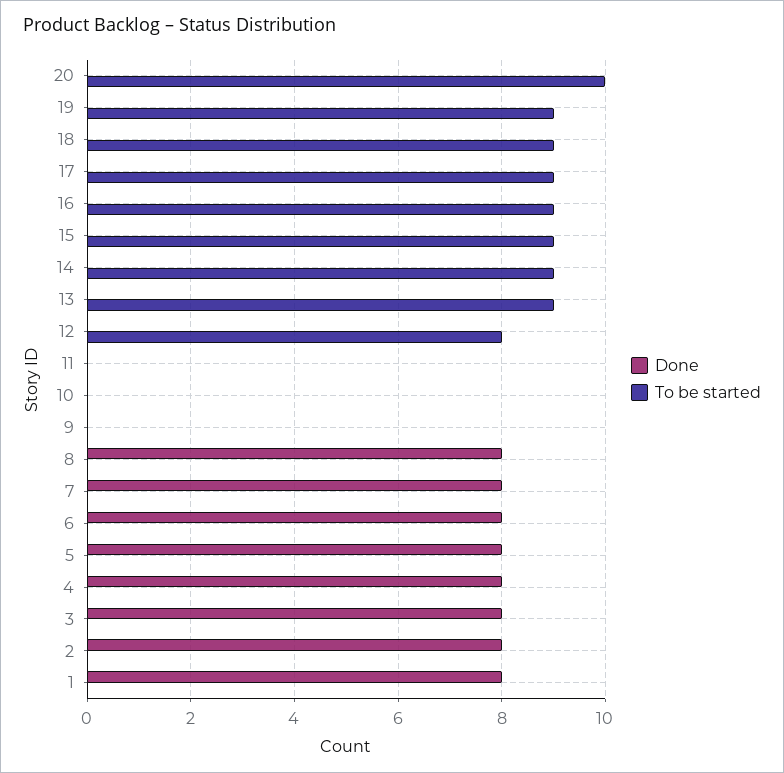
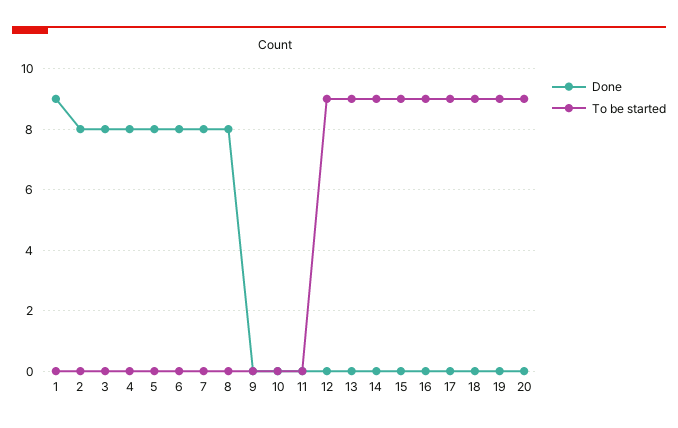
  {
    "Done": {
      "20": 0,
      "19": 0,
      "18": 0,
      "17": 0,
      "16": 0,
      "15": 0,
      "14": 0,
      "13": 0,
      "12": 0,
      "11": 0,
      "10": 0,
      "9": 0,
      "8": 8,
      "7": 8,
      "6": 8,
      "5": 8,
      "4": 8,
      "3": 8,
      "2": 8,
-     "1": 8
+     "1": 9
    },
    "To be started": {
-     "20": 10,
+     "20": 9,
      "19": 9,
      "18": 9,
      "17": 9,
      "16": 9,
      "15": 9,
      "14": 9,
      "13": 9,
-     "12": 8,
+     "12": 9,
      "11": 0,
      "10": 0,
      "9": 0,
      "8": 0,
      "7": 0,
      "6": 0,
      "5": 0,
      "4": 0,
      "3": 0,
      "2": 0,
      "1": 0
    }
  }

